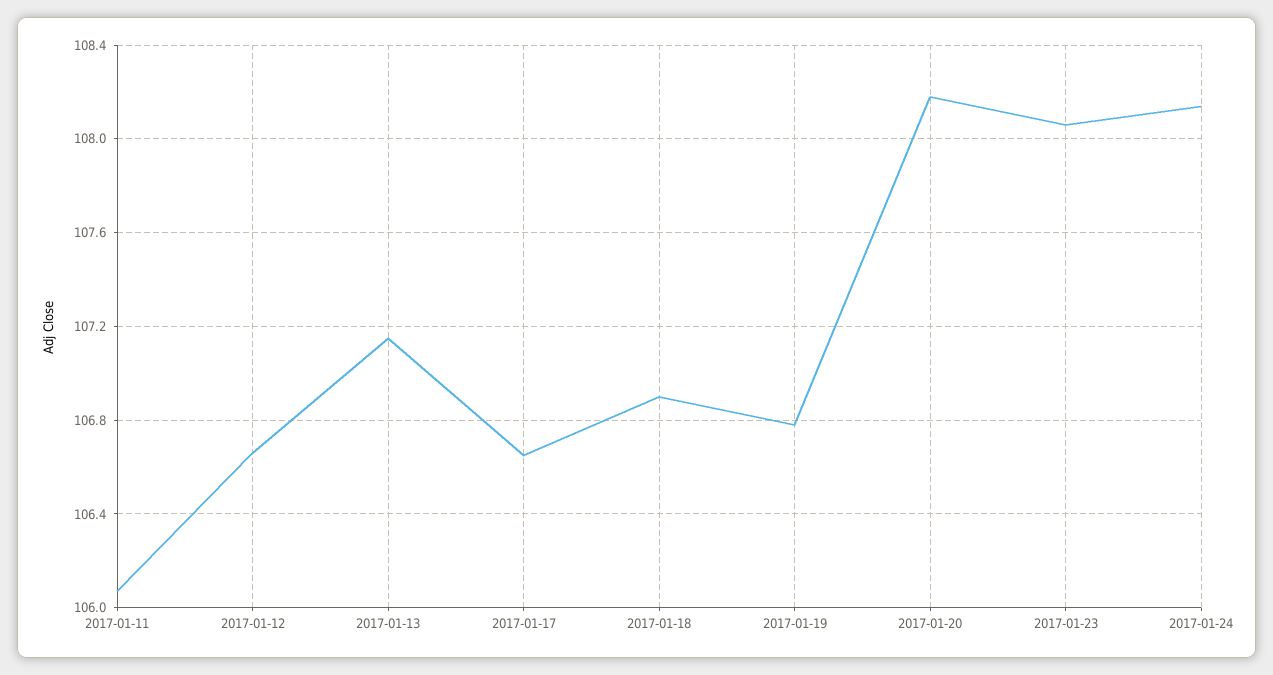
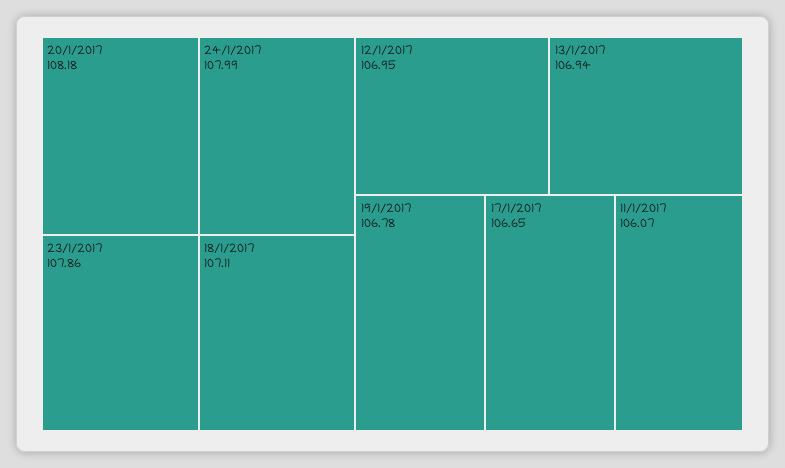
  {
    "2017-01-11": 106.07,
-   "2017-01-12": 106.65,
+   "2017-01-12": 106.95,
-   "2017-01-13": 107.15,
+   "2017-01-13": 106.94,
    "2017-01-17": 106.65,
-   "2017-01-18": 106.9,
+   "2017-01-18": 107.11,
    "2017-01-19": 106.78,
    "2017-01-20": 108.18,
-   "2017-01-23": 108.05,
+   "2017-01-23": 107.86,
-   "2017-01-24": 108.15
+   "2017-01-24": 107.99
  }

